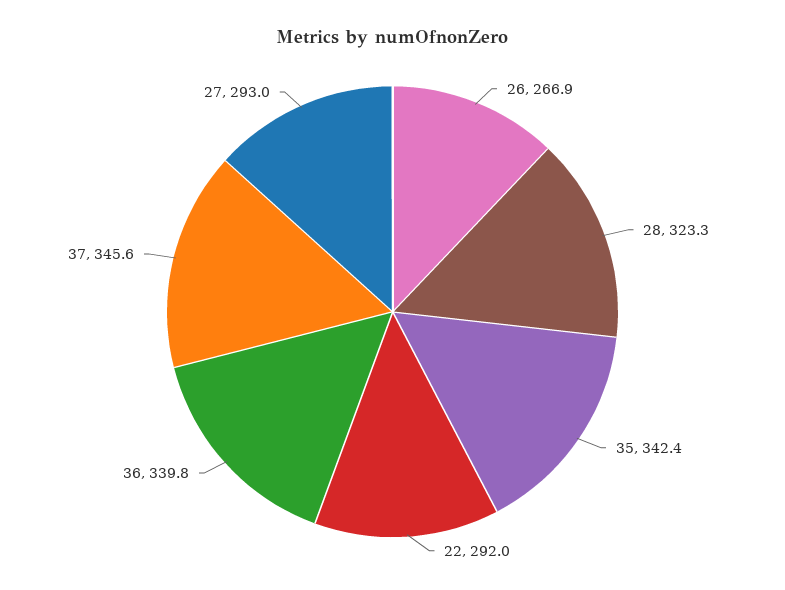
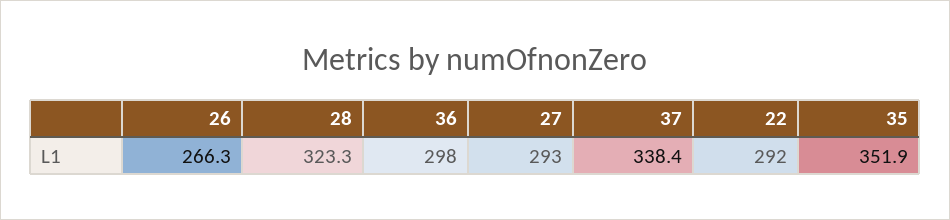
  {
-   "26": 266.9,
+   "26": 266.3,
    "28": 323.3,
-   "35": 342.4,
+   "35": 351.9,
    "22": 292,
-   "36": 339.8,
+   "36": 298,
-   "37": 345.6,
+   "37": 338.4,
    "27": 293
  }

